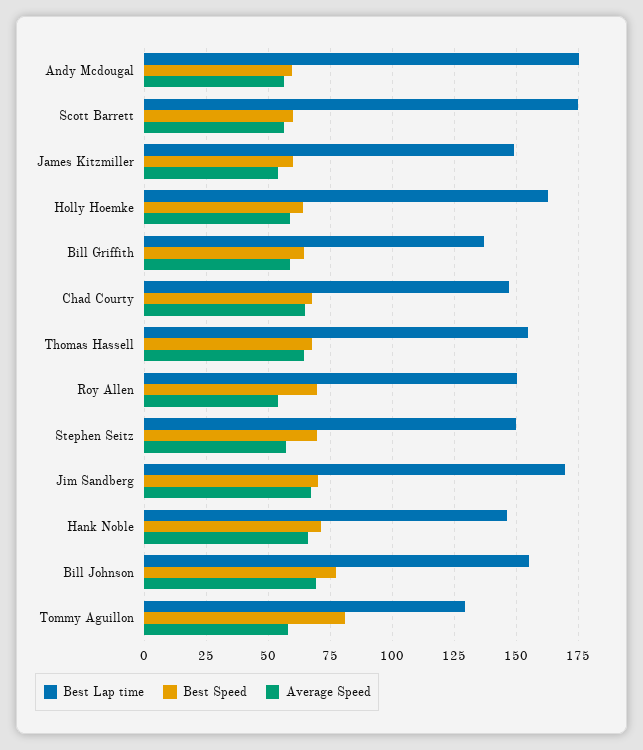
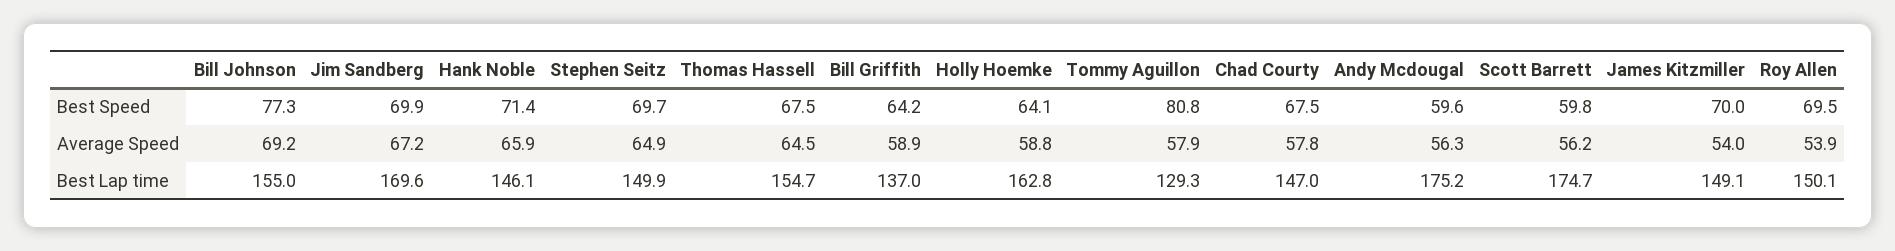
  {
    "Best Lap time": {
      "Andy Mcdougal": 175.2,
      "Scott Barrett": 174.7,
      "James Kitzmiller": 149.1,
      "Holly Hoemke": 162.8,
      "Bill Griffith": 137,
      "Chad Courty": 147,
      "Thomas Hassell": 154.7,
      "Roy Allen": 150.1,
      "Stephen Seitz": 149.9,
      "Jim Sandberg": 169.6,
      "Hank Noble": 146.1,
      "Bill Johnson": 155,
      "Tommy Aguillon": 129.3
    },
    "Best Speed": {
      "Andy Mcdougal": 59.6,
      "Scott Barrett": 59.8,
-     "James Kitzmiller": 60,
+     "James Kitzmiller": 70,
      "Holly Hoemke": 64.1,
      "Bill Griffith": 64.2,
      "Chad Courty": 67.5,
      "Thomas Hassell": 67.5,
      "Roy Allen": 69.5,
      "Stephen Seitz": 69.7,
      "Jim Sandberg": 69.9,
      "Hank Noble": 71.4,
      "Bill Johnson": 77.3,
      "Tommy Aguillon": 80.8
    },
    "Average Speed": {
      "Andy Mcdougal": 56.3,
      "Scott Barrett": 56.2,
      "James Kitzmiller": 54,
      "Holly Hoemke": 58.8,
      "Bill Griffith": 58.9,
-     "Chad Courty": 65,
+     "Chad Courty": 57.8,
      "Thomas Hassell": 64.5,
      "Roy Allen": 53.9,
-     "Stephen Seitz": 57.5,
+     "Stephen Seitz": 64.9,
      "Jim Sandberg": 67.2,
      "Hank Noble": 65.9,
      "Bill Johnson": 69.2,
      "Tommy Aguillon": 57.9
    }
  }

